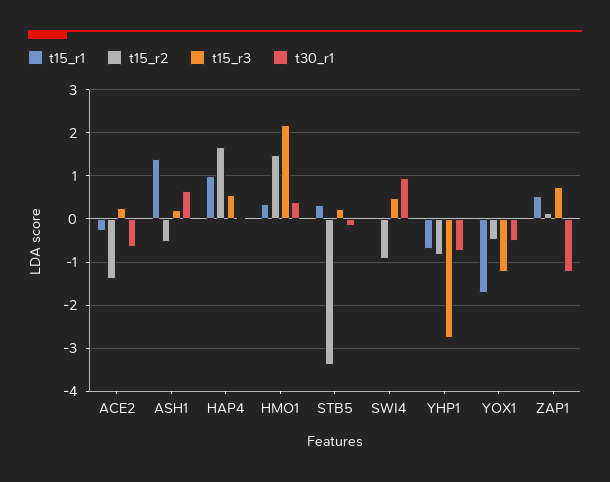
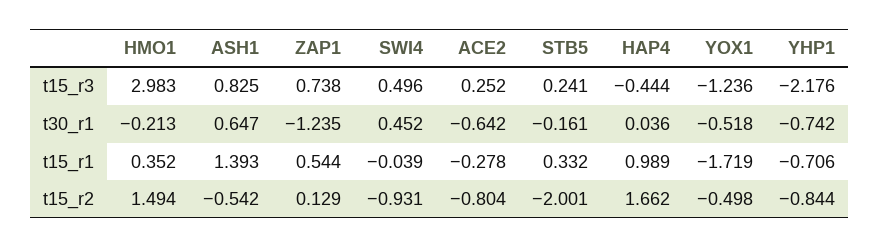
  {
    "t15_r1": {
      "ACE2": -0.278,
      "ASH1": 1.393,
      "HAP4": 0.989,
      "HMO1": 0.352,
      "STB5": 0.332,
      "SWI4": -0.039,
      "YHP1": -0.706,
      "YOX1": -1.719,
      "ZAP1": 0.544
    },
    "t15_r2": {
-     "ACE2": -1.4,
+     "ACE2": -0.804,
      "ASH1": -0.542,
      "HAP4": 1.662,
      "HMO1": 1.494,
-     "STB5": -3.4,
+     "STB5": -2.001,
      "SWI4": -0.931,
      "YHP1": -0.844,
      "YOX1": -0.498,
      "ZAP1": 0.129
    },
    "t15_r3": {
      "ACE2": 0.252,
-     "ASH1": 0.2,
+     "ASH1": 0.825,
-     "HAP4": 0.6,
+     "HAP4": -0.444,
-     "HMO1": 2.2,
+     "HMO1": 2.983,
      "STB5": 0.241,
      "SWI4": 0.496,
-     "YHP1": -2.8,
+     "YHP1": -2.176,
      "YOX1": -1.236,
      "ZAP1": 0.738
    },
    "t30_r1": {
      "ACE2": -0.642,
      "ASH1": 0.647,
      "HAP4": 0.036,
-     "HMO1": 0.4,
+     "HMO1": -0.213,
      "STB5": -0.161,
-     "SWI4": 1,
+     "SWI4": 0.452,
      "YHP1": -0.742,
      "YOX1": -0.518,
      "ZAP1": -1.235
    }
  }

